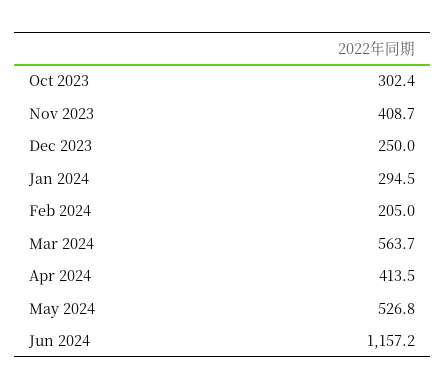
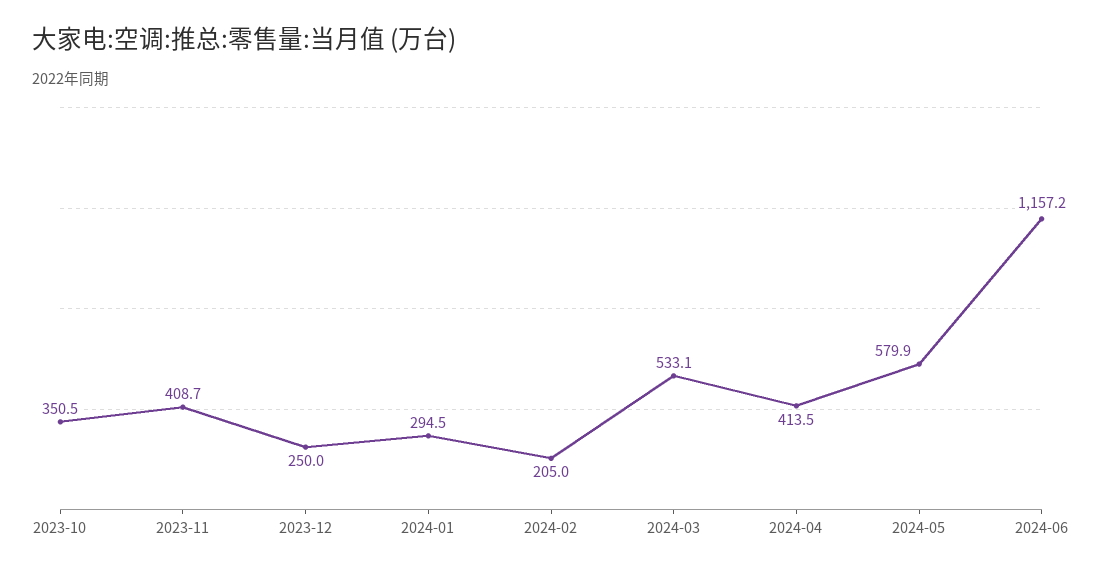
  {
-   "Oct 2023": 302.4,
+   "Oct 2023": 350.5,
    "Nov 2023": 408.7,
    "Dec 2023": 250,
    "Jan 2024": 294.5,
    "Feb 2024": 205,
-   "Mar 2024": 563.7,
+   "Mar 2024": 533.1,
    "Apr 2024": 413.5,
-   "May 2024": 526.8,
+   "May 2024": 579.9,
    "Jun 2024": 1157.2
  }

